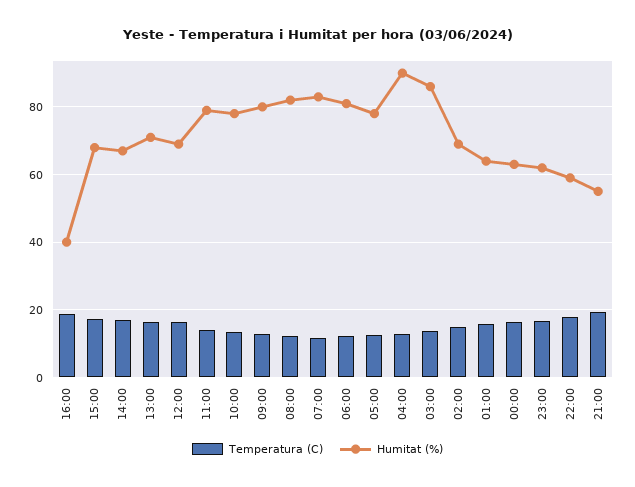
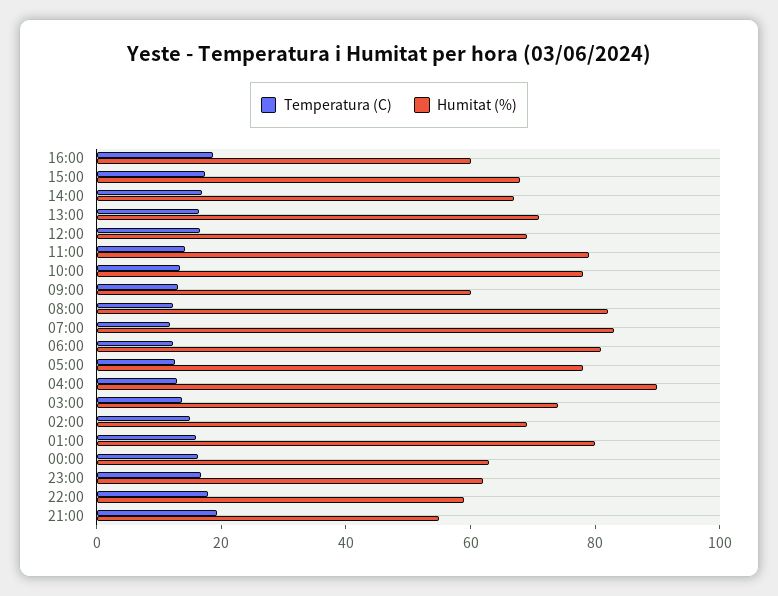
  {
    "Temperatura (C)": {
      "16:00": 18,
      "15:00": 18,
      "14:00": 16,
      "13:00": 16,
      "12:00": 16,
      "11:00": 14,
      "10:00": 14,
      "09:00": 14,
      "08:00": 12,
      "07:00": 12,
      "06:00": 12,
      "05:00": 12,
      "04:00": 12,
      "03:00": 14,
      "02:00": 14,
      "01:00": 16,
      "00:00": 16,
      "23:00": 16,
      "22:00": 18,
      "21:00": 20
    },
    "Humitat (%)": {
-     "16:00": 40,
+     "16:00": 60,
      "15:00": 68,
      "14:00": 68,
      "13:00": 72,
      "12:00": 70,
      "11:00": 80,
      "10:00": 78,
-     "09:00": 80,
+     "09:00": 60,
      "08:00": 82,
      "07:00": 84,
      "06:00": 82,
      "05:00": 78,
      "04:00": 90,
-     "03:00": 86,
+     "03:00": 75,
      "02:00": 70,
-     "01:00": 64,
+     "01:00": 80,
      "00:00": 64,
      "23:00": 62,
      "22:00": 60,
      "21:00": 56
    }
  }

